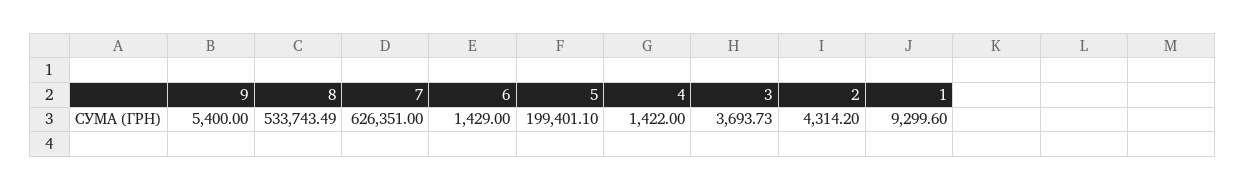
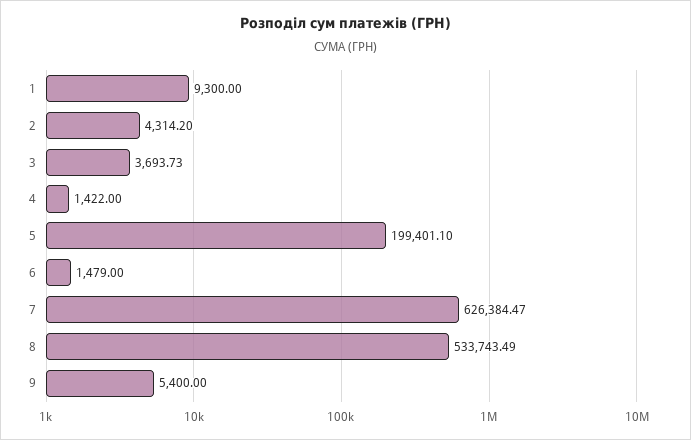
  {
    "9": 5400,
    "8": 533743.49,
-   "7": 626351,
+   "7": 626384.47,
-   "6": 1429,
+   "6": 1479,
    "5": 199401.1,
    "4": 1422,
    "3": 3693.73,
    "2": 4314.2,
-   "1": 9299.6
+   "1": 9300
  }

